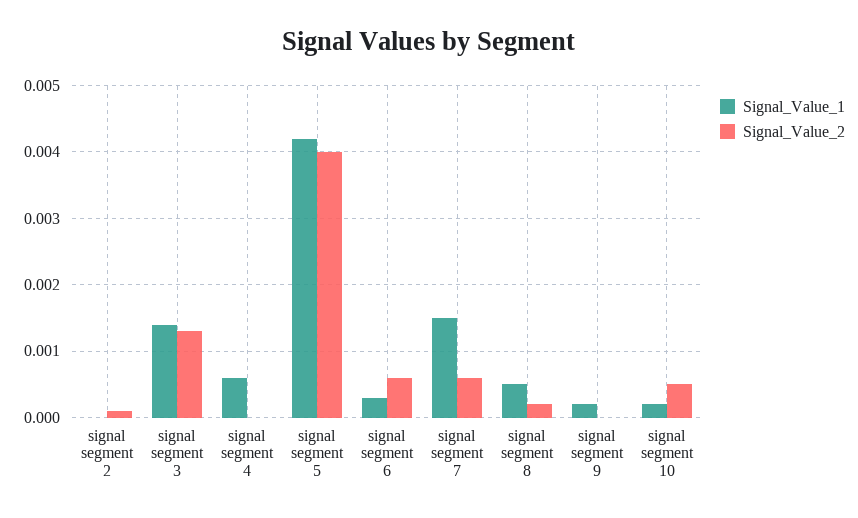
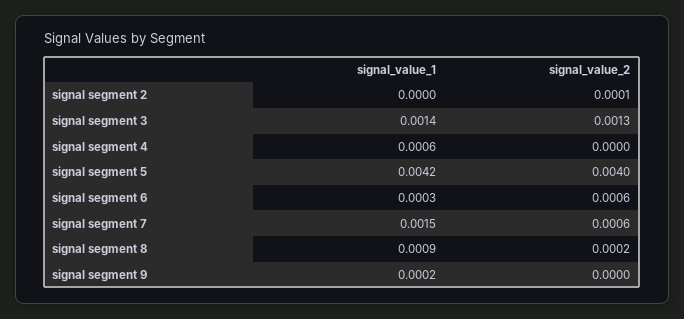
  {
    "Signal_Value_1": {
      "signal segment 2": 0,
      "signal segment 3": 0.0014,
      "signal segment 4": 0.0006,
      "signal segment 5": 0.0042,
      "signal segment 6": 0.0003,
      "signal segment 7": 0.0015,
-     "signal segment 8": 0.0005,
+     "signal segment 8": 0.0009,
-     "signal segment 9": 0.0002,
+     "signal segment 9": 0.0002
-     "signal segment 10": 0.0002
    },
    "Signal_Value_2": {
      "signal segment 2": 0.0001,
      "signal segment 3": 0.0013,
      "signal segment 4": 0,
      "signal segment 5": 0.004,
      "signal segment 6": 0.0006,
      "signal segment 7": 0.0006,
      "signal segment 8": 0.0002,
-     "signal segment 9": 0,
+     "signal segment 9": 0
-     "signal segment 10": 0.0005
    }
  }

